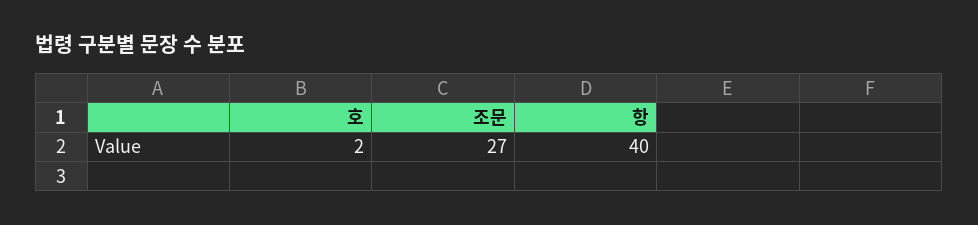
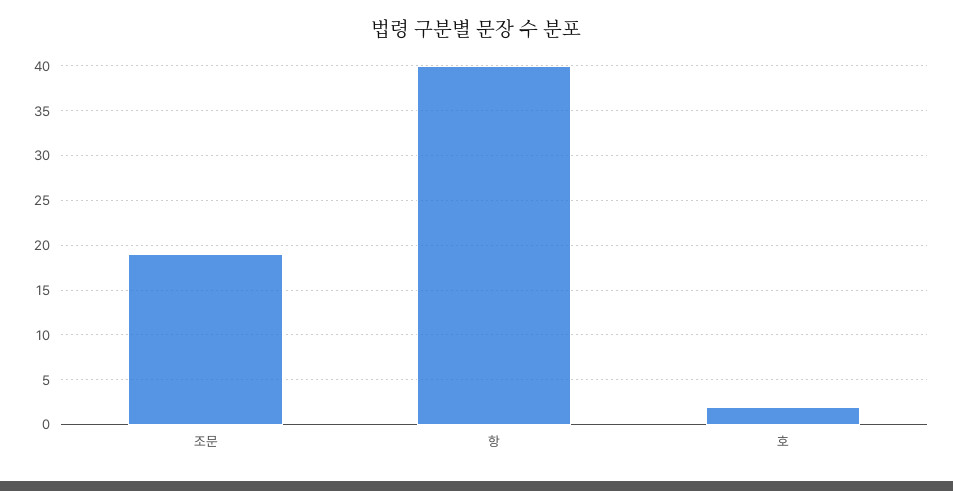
  {
    "호": 2,
-   "조문": 27,
+   "조문": 19,
    "항": 40
  }

